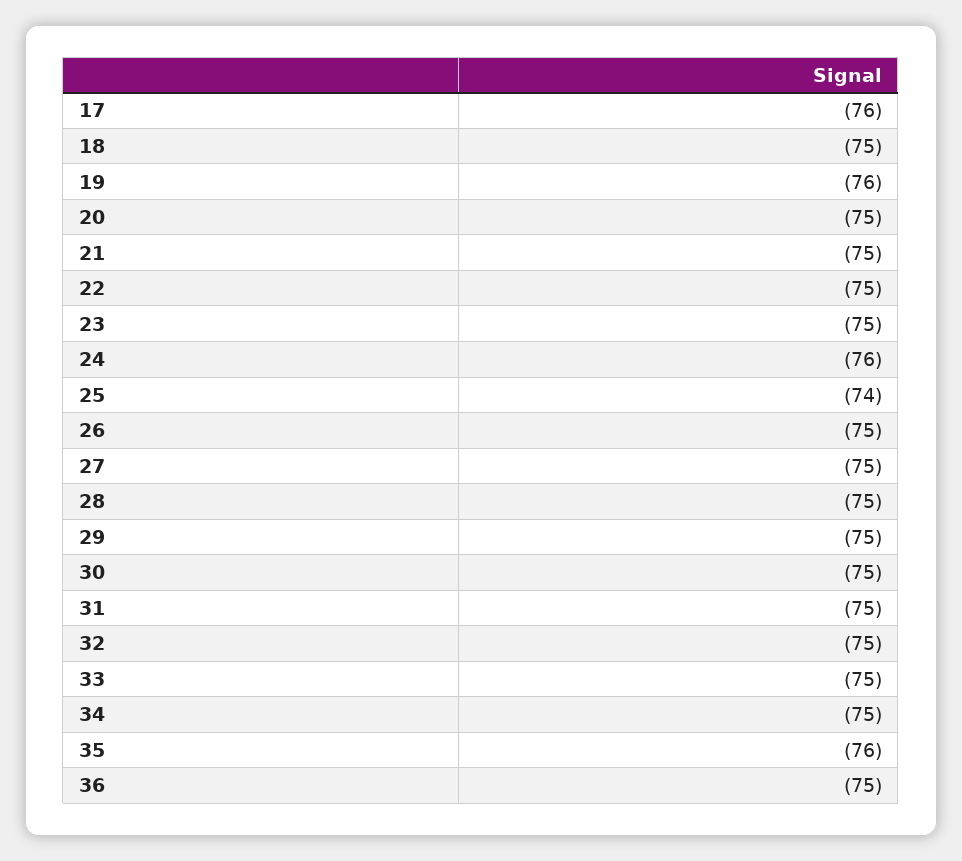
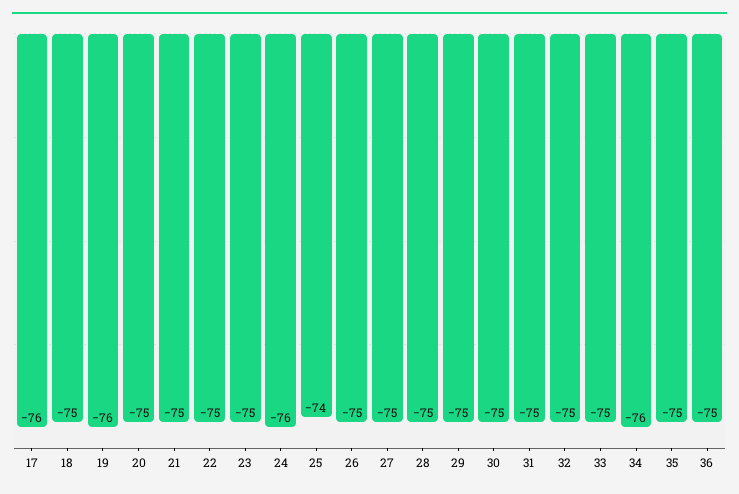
  {
    "17": -76,
    "18": -75,
    "19": -76,
    "20": -75,
    "21": -75,
    "22": -75,
    "23": -75,
    "24": -76,
    "25": -74,
    "26": -75,
    "27": -75,
    "28": -75,
    "29": -75,
    "30": -75,
    "31": -75,
    "32": -75,
    "33": -75,
-   "34": -75,
+   "34": -76,
-   "35": -76,
+   "35": -75,
    "36": -75
  }

